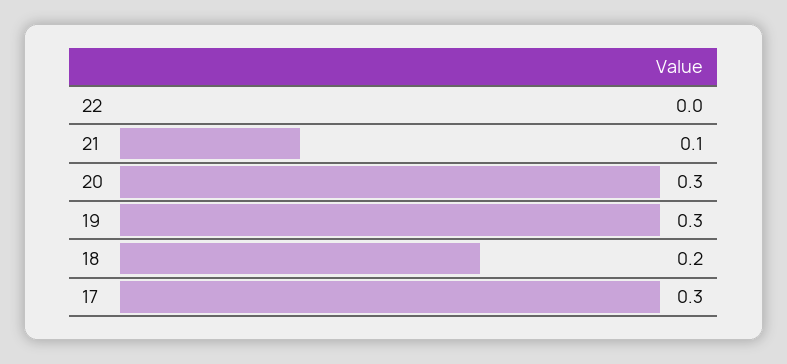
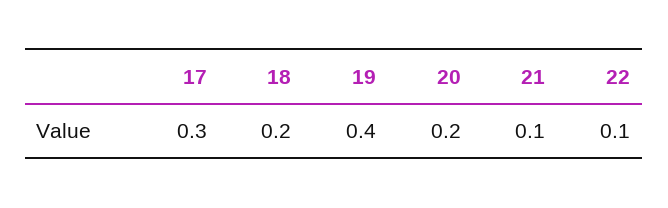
  {
-   "22": 0,
+   "22": 0.1,
    "21": 0.1,
-   "20": 0.3,
+   "20": 0.2,
-   "19": 0.3,
+   "19": 0.4,
    "18": 0.2,
    "17": 0.3
  }

